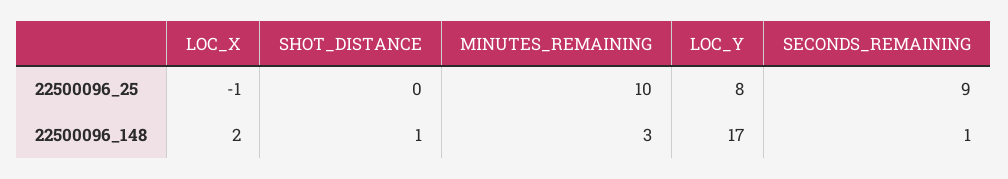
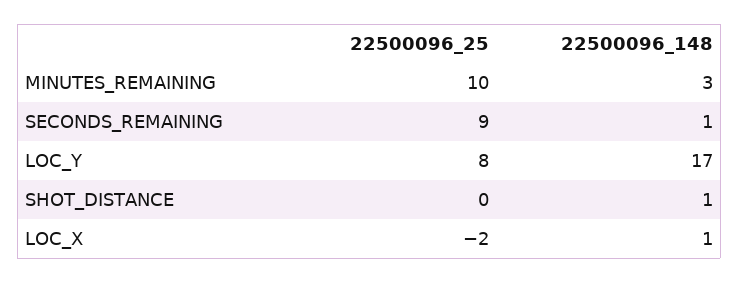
  {
    "LOC_X": {
-     "22500096_25": -1,
+     "22500096_25": -2,
-     "22500096_148": 2
+     "22500096_148": 1
    },
    "SHOT_DISTANCE": {
      "22500096_25": 0,
      "22500096_148": 1
    },
    "MINUTES_REMAINING": {
      "22500096_25": 10,
      "22500096_148": 3
    },
    "LOC_Y": {
      "22500096_25": 8,
      "22500096_148": 17
    },
    "SECONDS_REMAINING": {
      "22500096_25": 9,
      "22500096_148": 1
    }
  }

